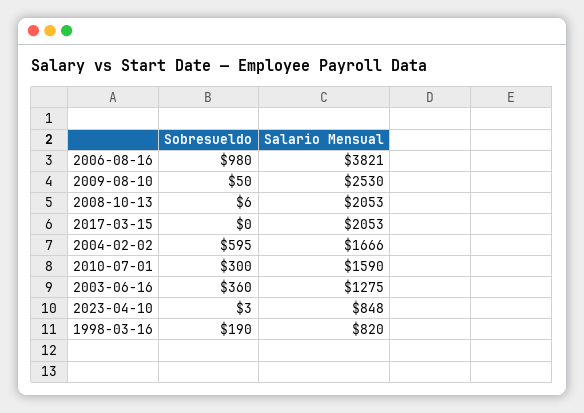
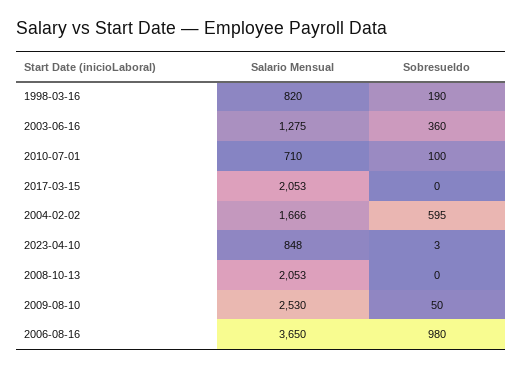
  {
    "Sobresueldo": {
      "2006-08-16": 980,
      "2009-08-10": 50,
-     "2008-10-13": 6,
+     "2008-10-13": 0,
      "2017-03-15": 0,
      "2004-02-02": 595,
-     "2010-07-01": 300,
+     "2010-07-01": 100,
      "2003-06-16": 360,
      "2023-04-10": 3,
      "1998-03-16": 190
    },
    "Salario Mensual": {
-     "2006-08-16": 3821,
+     "2006-08-16": 3650,
      "2009-08-10": 2530,
      "2008-10-13": 2053,
      "2017-03-15": 2053,
      "2004-02-02": 1666,
-     "2010-07-01": 1590,
+     "2010-07-01": 710,
      "2003-06-16": 1275,
      "2023-04-10": 848,
      "1998-03-16": 820
    }
  }

